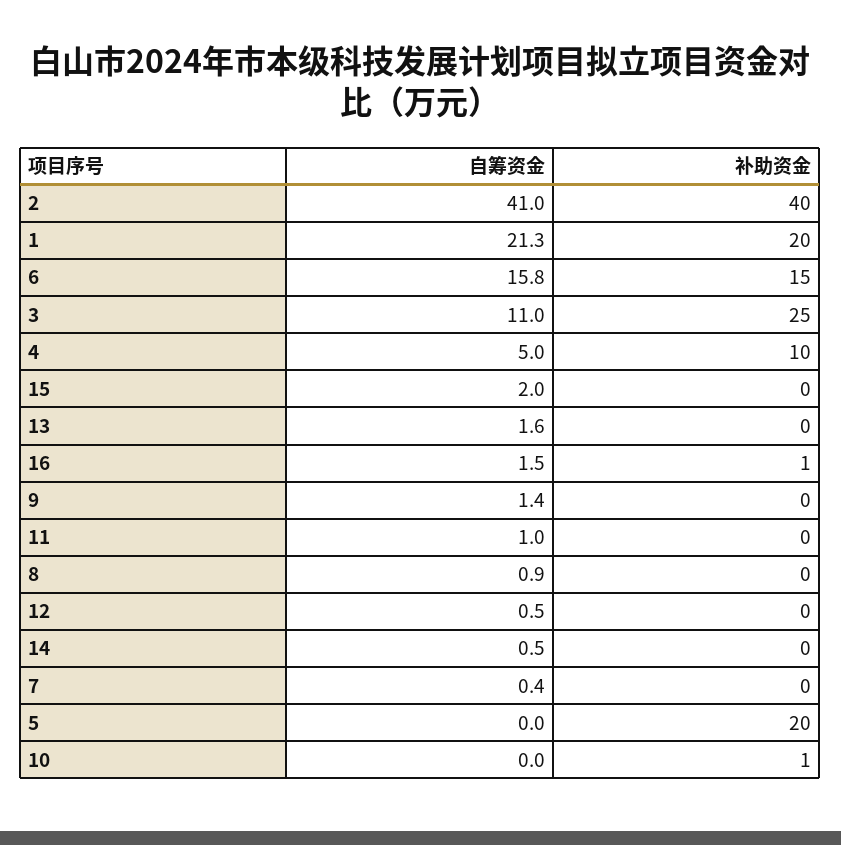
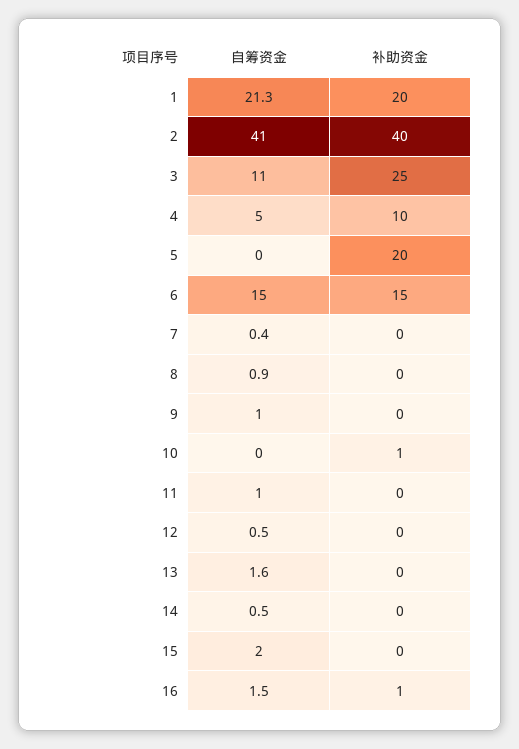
  {
    "自筹资金": {
      "2": 41,
      "1": 21.3,
-     "6": 15.8,
+     "6": 15,
      "3": 11,
      "4": 5,
      "15": 2,
      "13": 1.6,
      "16": 1.5,
-     "9": 1.4,
+     "9": 1,
      "11": 1,
      "8": 0.9,
      "12": 0.5,
      "14": 0.5,
      "7": 0.4,
      "5": 0,
      "10": 0
    },
    "补助资金": {
      "2": 40,
      "1": 20,
      "6": 15,
      "3": 25,
      "4": 10,
      "15": 0,
      "13": 0,
      "16": 1,
      "9": 0,
      "11": 0,
      "8": 0,
      "12": 0,
      "14": 0,
      "7": 0,
      "5": 20,
      "10": 1
    }
  }

